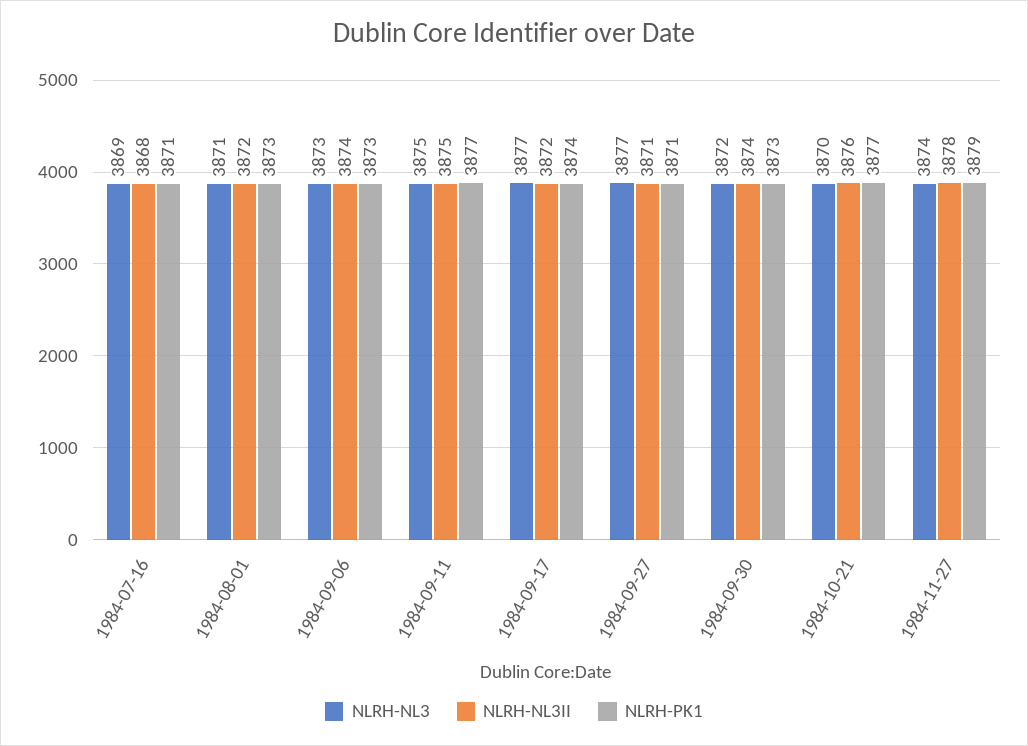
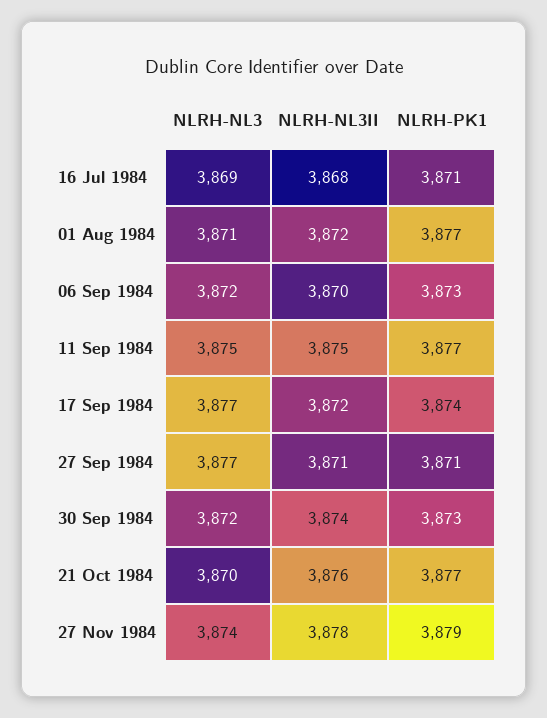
  {
    "NLRH-NL3": {
      "1984-07-16": 3869,
      "1984-08-01": 3871,
-     "1984-09-06": 3873,
+     "1984-09-06": 3872,
      "1984-09-11": 3875,
      "1984-09-17": 3877,
      "1984-09-27": 3877,
      "1984-09-30": 3872,
      "1984-10-21": 3870,
      "1984-11-27": 3874
    },
    "NLRH-NL3II": {
      "1984-07-16": 3868,
      "1984-08-01": 3872,
-     "1984-09-06": 3874,
+     "1984-09-06": 3870,
      "1984-09-11": 3875,
      "1984-09-17": 3872,
      "1984-09-27": 3871,
      "1984-09-30": 3874,
      "1984-10-21": 3876,
      "1984-11-27": 3878
    },
    "NLRH-PK1": {
      "1984-07-16": 3871,
-     "1984-08-01": 3873,
+     "1984-08-01": 3877,
      "1984-09-06": 3873,
      "1984-09-11": 3877,
      "1984-09-17": 3874,
      "1984-09-27": 3871,
      "1984-09-30": 3873,
      "1984-10-21": 3877,
      "1984-11-27": 3879
    }
  }

